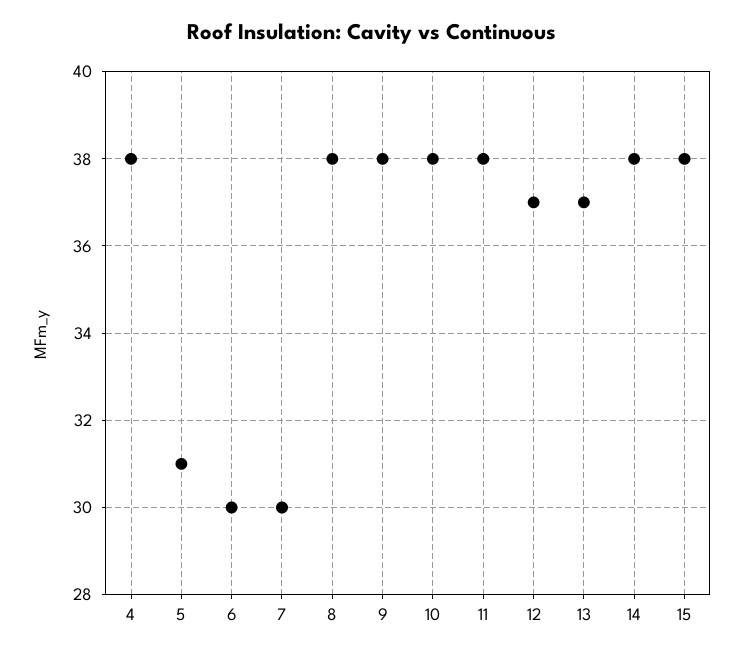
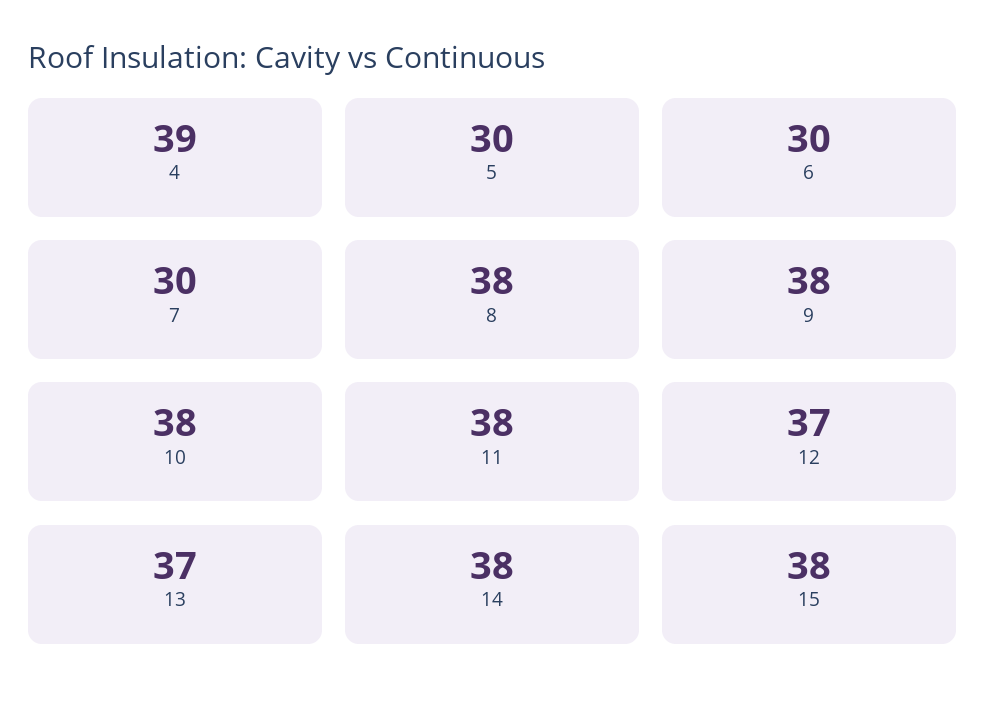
  {
-   "4": 38,
+   "4": 39,
-   "5": 31,
+   "5": 30,
    "6": 30,
    "7": 30,
    "8": 38,
    "9": 38,
    "10": 38,
    "11": 38,
    "12": 37,
    "13": 37,
    "14": 38,
    "15": 38
  }

